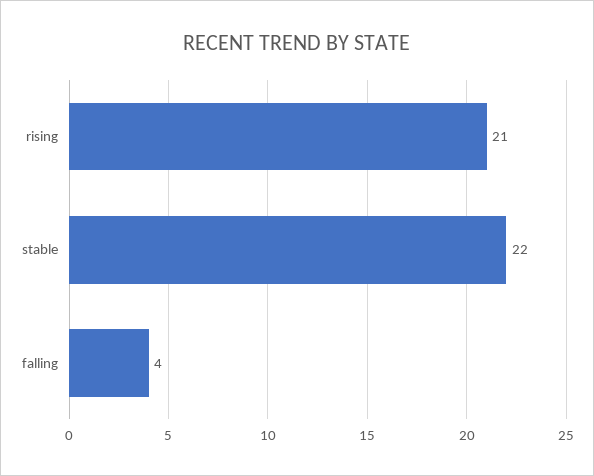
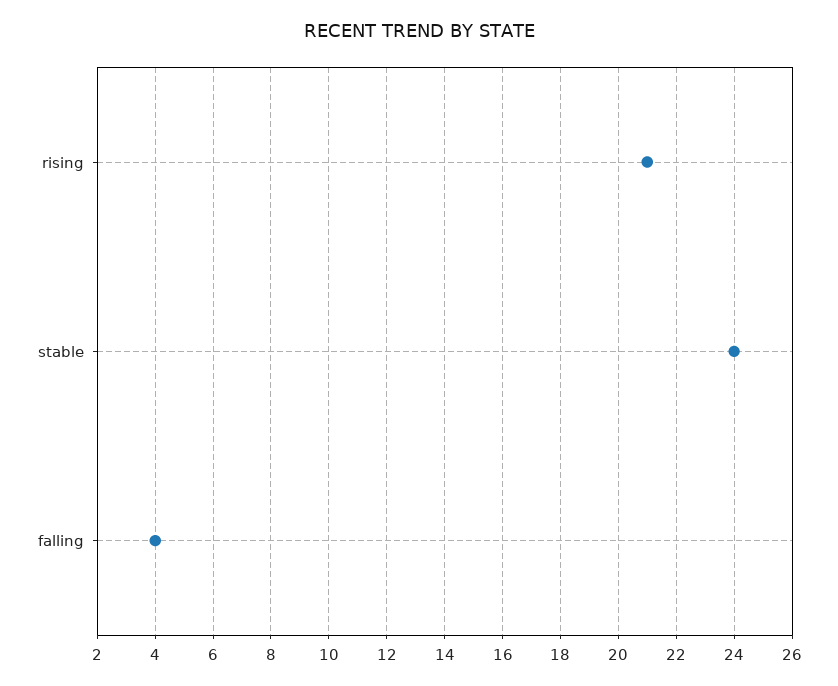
  {
    "rising": 21,
-   "stable": 22,
+   "stable": 24,
    "falling": 4
  }

